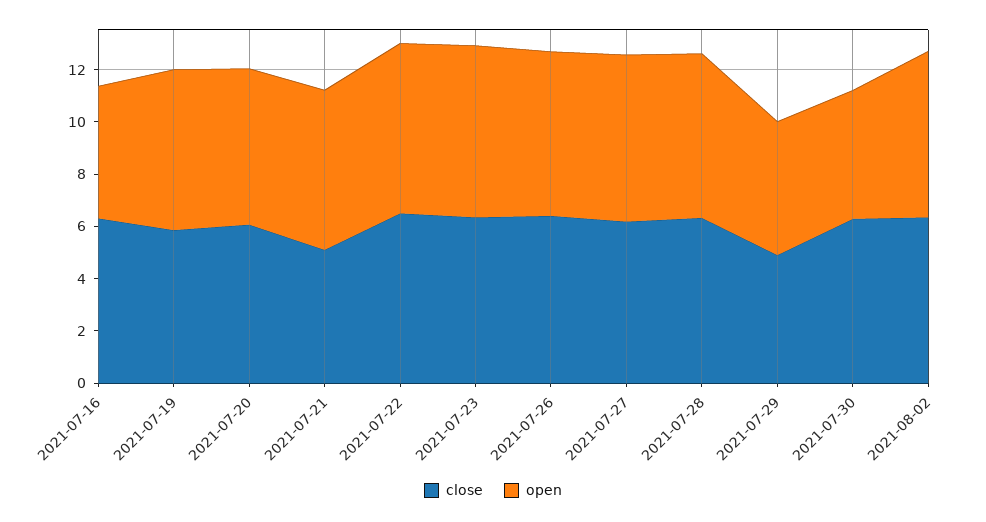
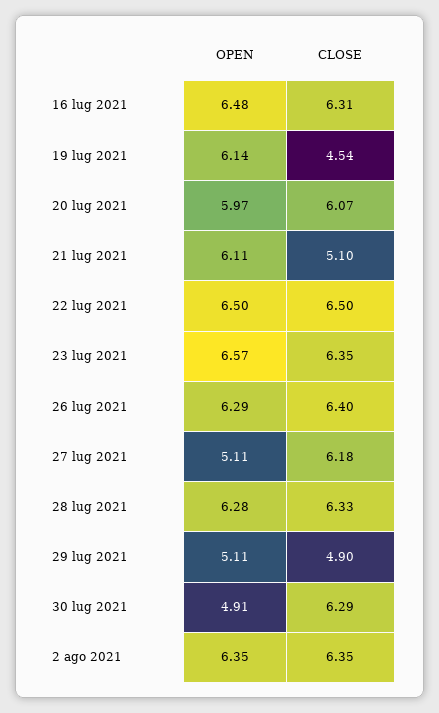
  {
    "close": {
      "2021-07-16": 6.31,
-     "2021-07-19": 6,
+     "2021-07-19": 4.54,
      "2021-07-20": 6.07,
      "2021-07-21": 5.1,
      "2021-07-22": 6.5,
      "2021-07-23": 6.35,
      "2021-07-26": 6.4,
      "2021-07-27": 6.18,
      "2021-07-28": 6.33,
      "2021-07-29": 4.9,
      "2021-07-30": 6.29,
      "2021-08-02": 6.35
    },
    "open": {
-     "2021-07-16": 5,
+     "2021-07-16": 6.48,
      "2021-07-19": 6.14,
      "2021-07-20": 5.97,
      "2021-07-21": 6.11,
      "2021-07-22": 6.5,
      "2021-07-23": 6.57,
      "2021-07-26": 6.29,
-     "2021-07-27": 6.5,
+     "2021-07-27": 5.11,
      "2021-07-28": 6.28,
      "2021-07-29": 5.11,
      "2021-07-30": 4.91,
      "2021-08-02": 6.35
    }
  }

